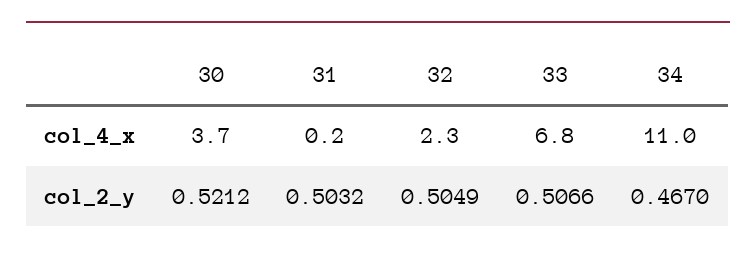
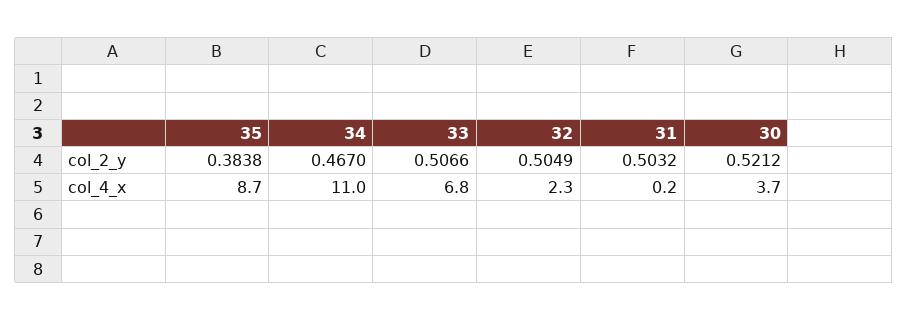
  {
    "30": {
      "col_4_x": 3.7,
      "col_2_y": 0.5212
    },
    "31": {
      "col_4_x": 0.2,
      "col_2_y": 0.5032
    },
    "32": {
      "col_4_x": 2.3,
      "col_2_y": 0.5049
    },
    "33": {
      "col_4_x": 6.8,
      "col_2_y": 0.5066
    },
    "34": {
      "col_4_x": 11,
      "col_2_y": 0.467
-   }
+   },
+   "35": {
+     "col_2_y": 0.3838,
+     "col_4_x": 8.7
+   }
  }

